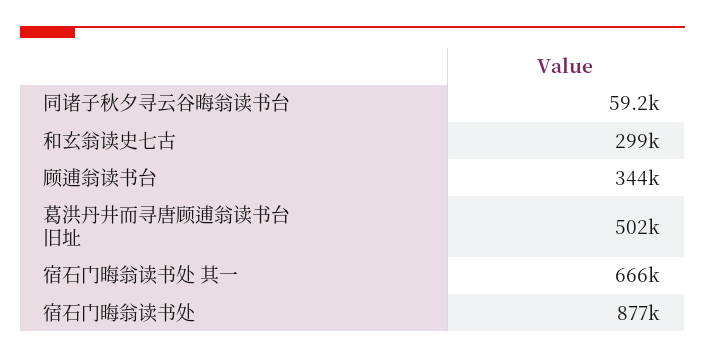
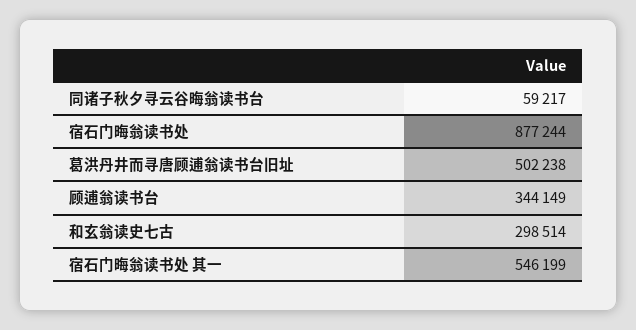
  {
    "同诸子秋夕寻云谷晦翁读书台": 59217,
    "和玄翁读史七古": 298514,
    "顾逋翁读书台": 344149,
    "葛洪丹井而寻唐顾逋翁读书台旧址": 502238,
-   "宿石门晦翁读书处 其一": 666000,
+   "宿石门晦翁读书处 其一": 546199,
    "宿石门晦翁读书处": 877244
  }

